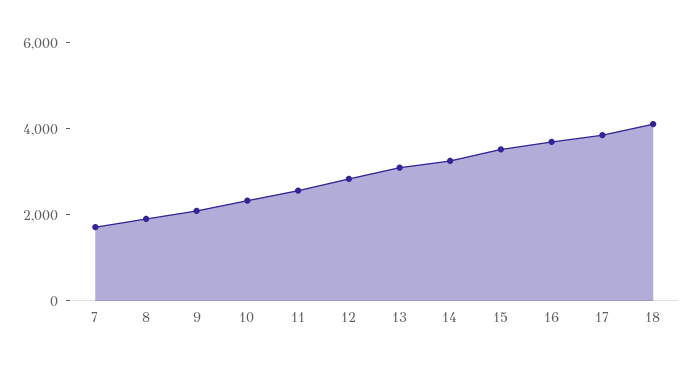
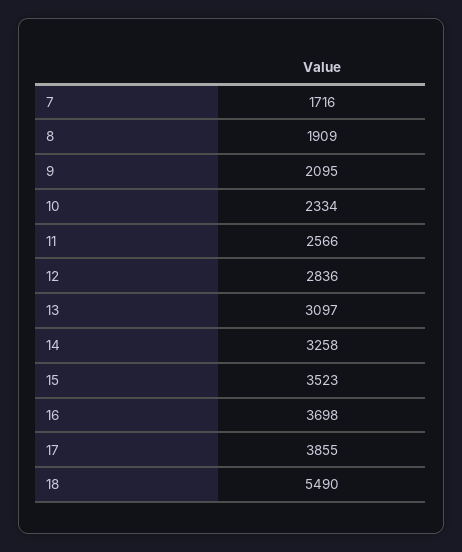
  {
    "7": 1716,
    "8": 1909,
    "9": 2095,
    "10": 2334,
    "11": 2566,
    "12": 2836,
    "13": 3097,
    "14": 3258,
    "15": 3523,
    "16": 3698,
    "17": 3855,
-   "18": 4000
+   "18": 5490
  }

